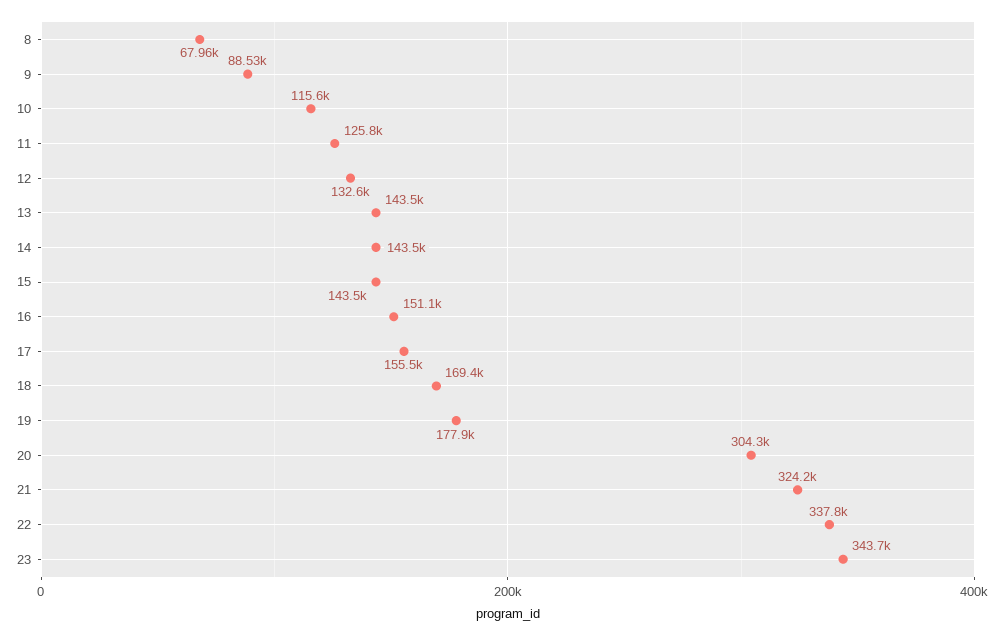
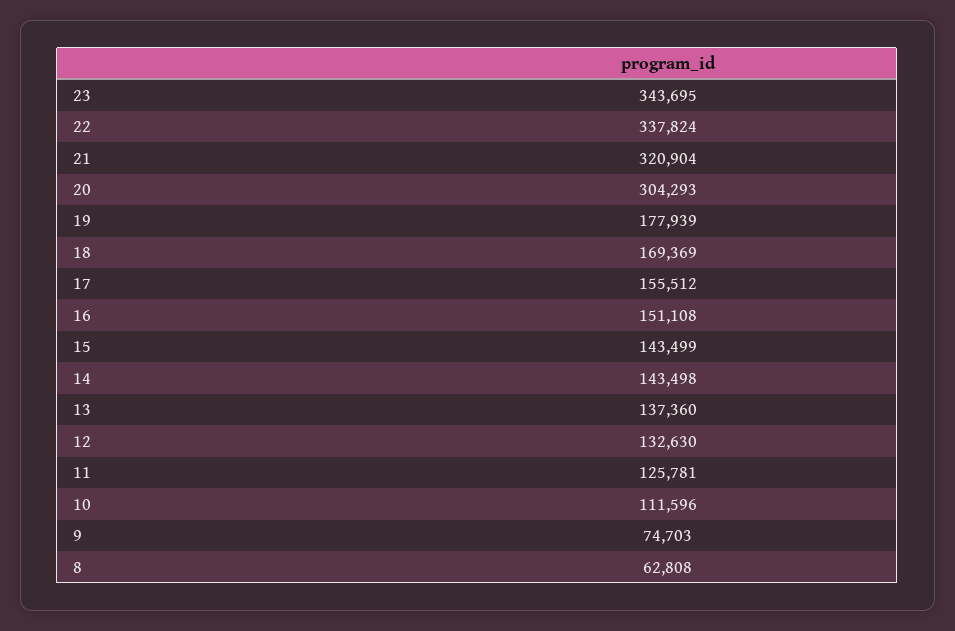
  {
-   "8": 67960,
+   "8": 62808,
-   "9": 88530,
+   "9": 74703,
-   "10": 115600,
+   "10": 111596,
    "11": 125781,
    "12": 132630,
-   "13": 143500,
+   "13": 137360,
    "14": 143498,
    "15": 143499,
    "16": 151108,
    "17": 155512,
    "18": 169369,
    "19": 177939,
    "20": 304293,
-   "21": 324200,
+   "21": 320904,
    "22": 337824,
    "23": 343695
  }

